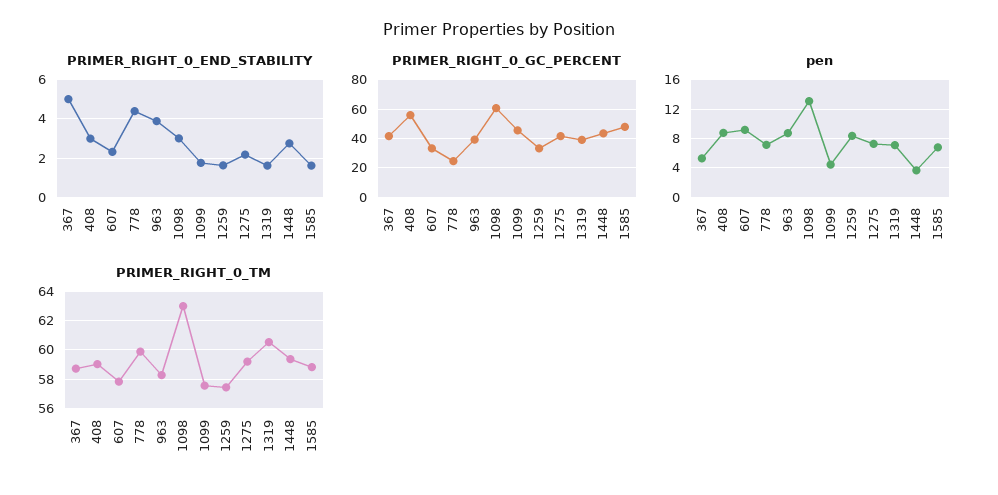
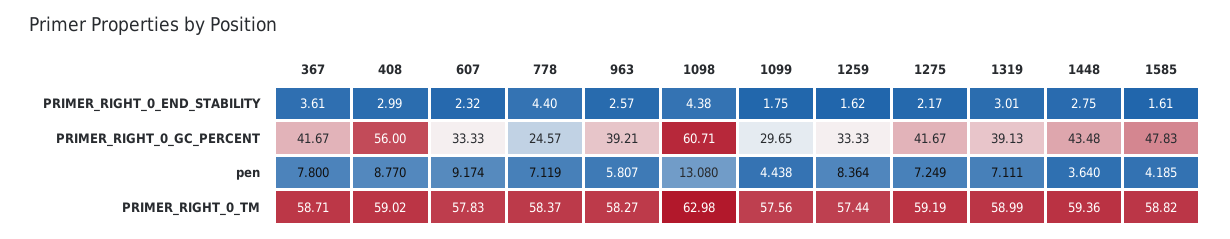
  {
    "PRIMER_RIGHT_0_END_STABILITY": {
-     "367": 5,
+     "367": 3.61,
      "408": 2.99,
      "607": 2.32,
      "778": 4.4,
-     "963": 4,
+     "963": 2.57,
-     "1098": 3,
+     "1098": 4.38,
      "1099": 1.75,
      "1259": 1.62,
      "1275": 2.17,
-     "1319": 1.5,
+     "1319": 3.01,
      "1448": 2.75,
      "1585": 1.61
    },
    "PRIMER_RIGHT_0_GC_PERCENT": {
      "367": 41.67,
      "408": 56,
      "607": 33.33,
      "778": 24.57,
      "963": 39.21,
      "1098": 60.71,
-     "1099": 45,
+     "1099": 29.65,
      "1259": 33.33,
      "1275": 41.67,
      "1319": 39.13,
      "1448": 43.48,
      "1585": 47.83
    },
    "pen": {
-     "367": 5,
+     "367": 7.8,
      "408": 8.77,
      "607": 9.174,
      "778": 7.119,
-     "963": 9,
+     "963": 5.807,
      "1098": 13.08,
      "1099": 4.438,
      "1259": 8.364,
      "1275": 7.249,
      "1319": 7.111,
      "1448": 3.64,
-     "1585": 7
+     "1585": 4.185
    },
    "PRIMER_RIGHT_0_TM": {
      "367": 58.71,
      "408": 59.02,
      "607": 57.83,
-     "778": 60,
+     "778": 58.37,
      "963": 58.27,
      "1098": 62.98,
      "1099": 57.56,
      "1259": 57.44,
      "1275": 59.19,
-     "1319": 60.5,
+     "1319": 58.99,
      "1448": 59.36,
      "1585": 58.82
    }
  }

